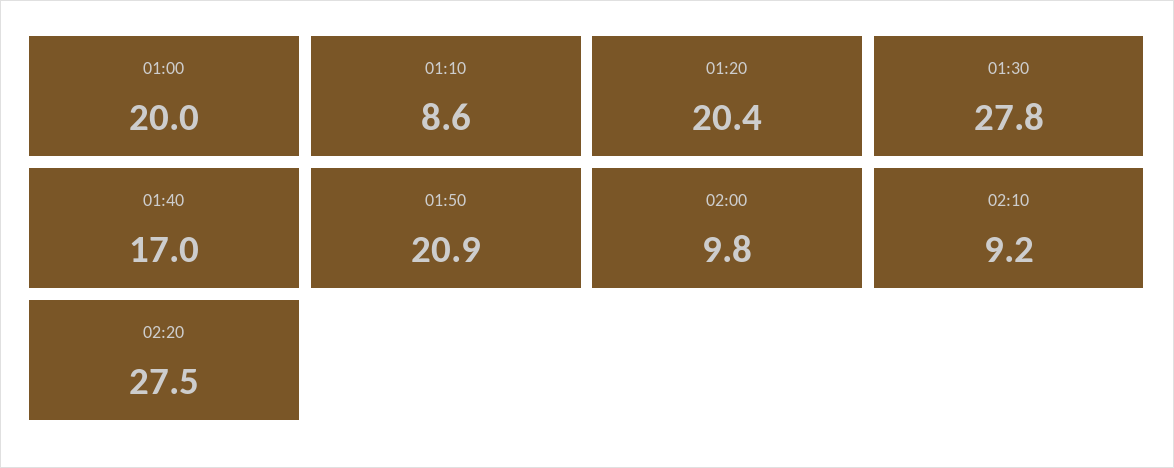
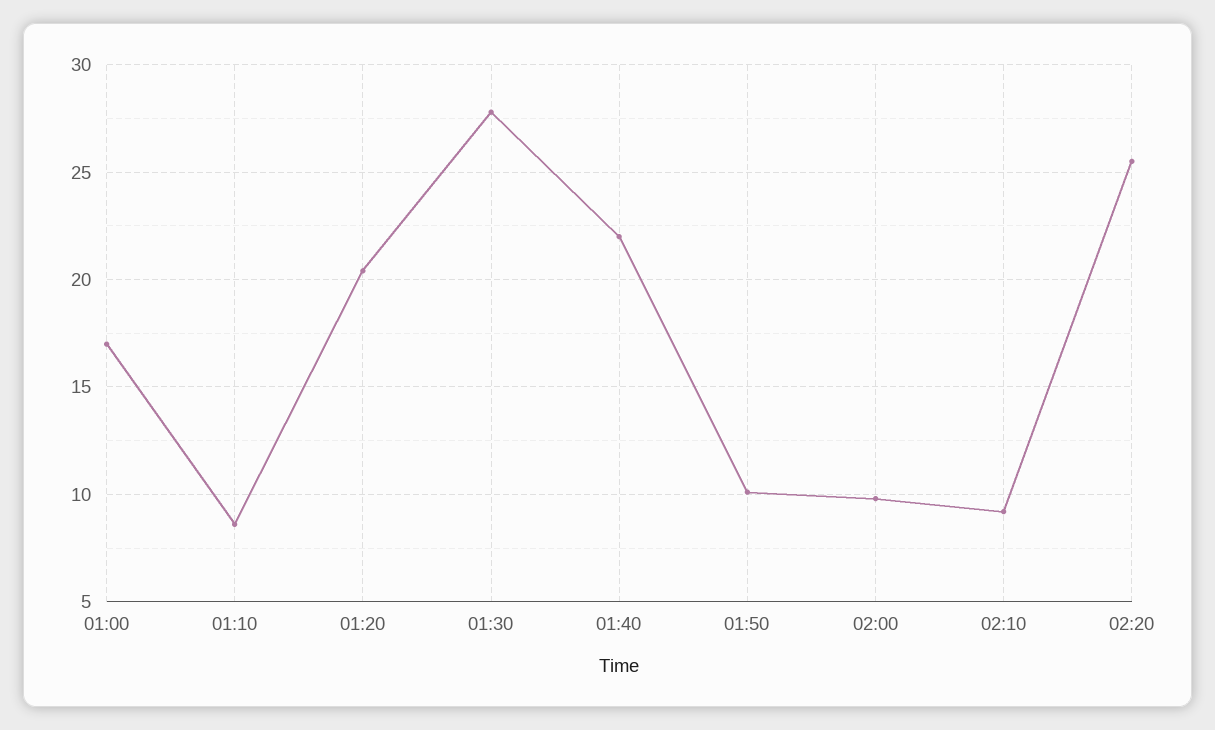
  {
-   "01:00": 20,
+   "01:00": 17,
    "01:10": 8.6,
    "01:20": 20.4,
    "01:30": 27.8,
-   "01:40": 17,
+   "01:40": 22,
-   "01:50": 20.9,
+   "01:50": 10,
    "02:00": 9.8,
    "02:10": 9.2,
-   "02:20": 27.5
+   "02:20": 25.5
  }

